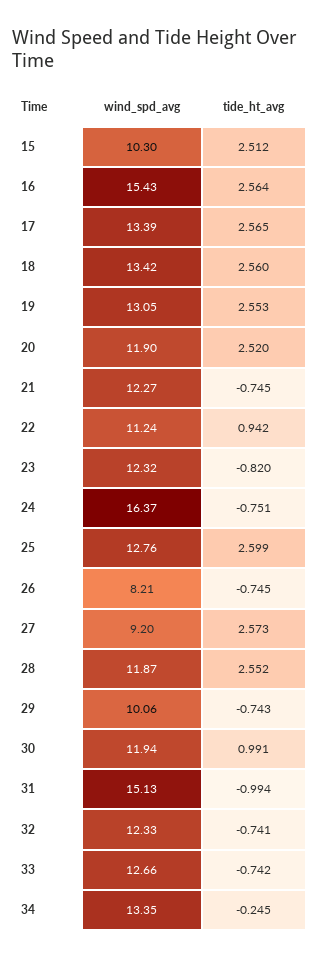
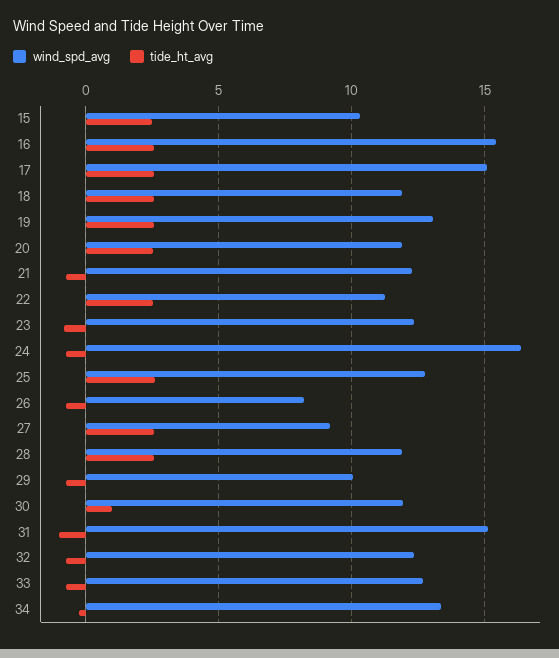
  {
    "wind_spd_avg": {
      "15": 10.3,
      "16": 15.43,
-     "17": 13.39,
+     "17": 15,
-     "18": 13.42,
+     "18": 12,
      "19": 13.05,
      "20": 11.9,
      "21": 12.27,
      "22": 11.24,
      "23": 12.32,
      "24": 16.37,
      "25": 12.76,
      "26": 8.21,
      "27": 9.2,
      "28": 11.87,
      "29": 10.06,
      "30": 11.94,
      "31": 15.13,
      "32": 12.33,
      "33": 12.66,
      "34": 13.35
    },
    "tide_ht_avg": {
      "15": 2.512,
      "16": 2.564,
      "17": 2.565,
      "18": 2.56,
      "19": 2.553,
      "20": 2.52,
      "21": -0.745,
-     "22": 0.942,
+     "22": 2.5,
      "23": -0.82,
      "24": -0.751,
      "25": 2.599,
      "26": -0.745,
      "27": 2.573,
      "28": 2.552,
      "29": -0.743,
      "30": 0.991,
      "31": -0.994,
      "32": -0.741,
      "33": -0.742,
      "34": -0.245
    }
  }

